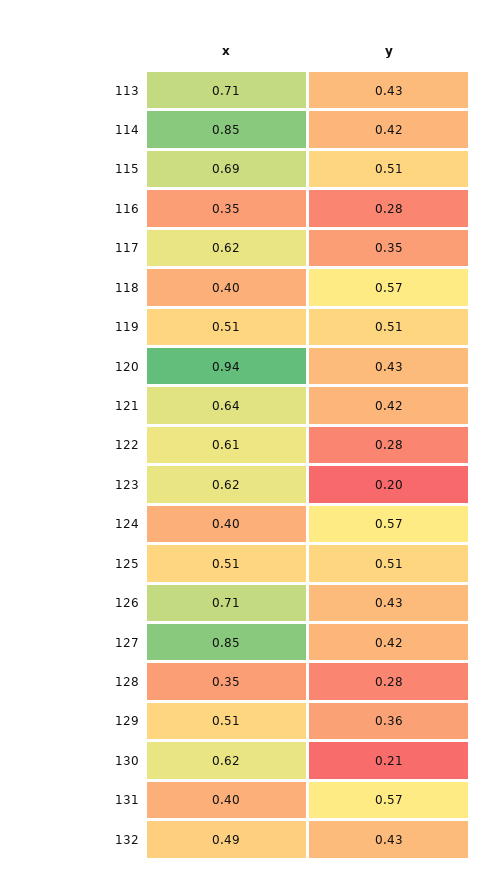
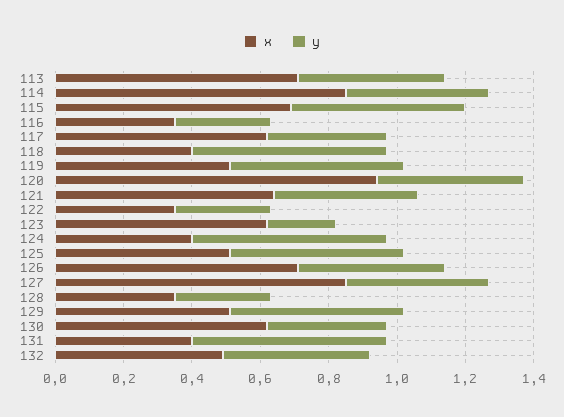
  {
    "x": {
      "113": 0.71,
      "114": 0.85,
      "115": 0.69,
      "116": 0.35,
      "117": 0.62,
      "118": 0.4,
      "119": 0.51,
      "120": 0.94,
      "121": 0.64,
-     "122": 0.61,
+     "122": 0.35,
      "123": 0.62,
      "124": 0.4,
      "125": 0.51,
      "126": 0.71,
      "127": 0.85,
      "128": 0.35,
      "129": 0.51,
      "130": 0.62,
      "131": 0.4,
      "132": 0.49
    },
    "y": {
      "113": 0.43,
      "114": 0.42,
      "115": 0.51,
      "116": 0.28,
      "117": 0.35,
      "118": 0.57,
      "119": 0.51,
      "120": 0.43,
      "121": 0.42,
      "122": 0.28,
      "123": 0.2,
      "124": 0.57,
      "125": 0.51,
      "126": 0.43,
      "127": 0.42,
      "128": 0.28,
-     "129": 0.36,
+     "129": 0.5,
-     "130": 0.21,
+     "130": 0.35,
      "131": 0.57,
      "132": 0.43
    }
  }

